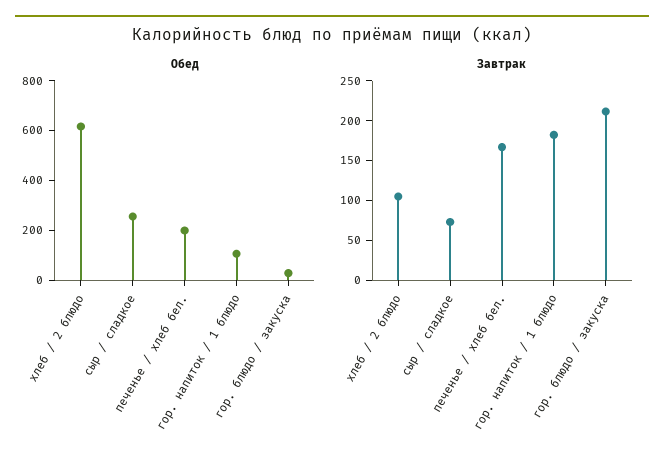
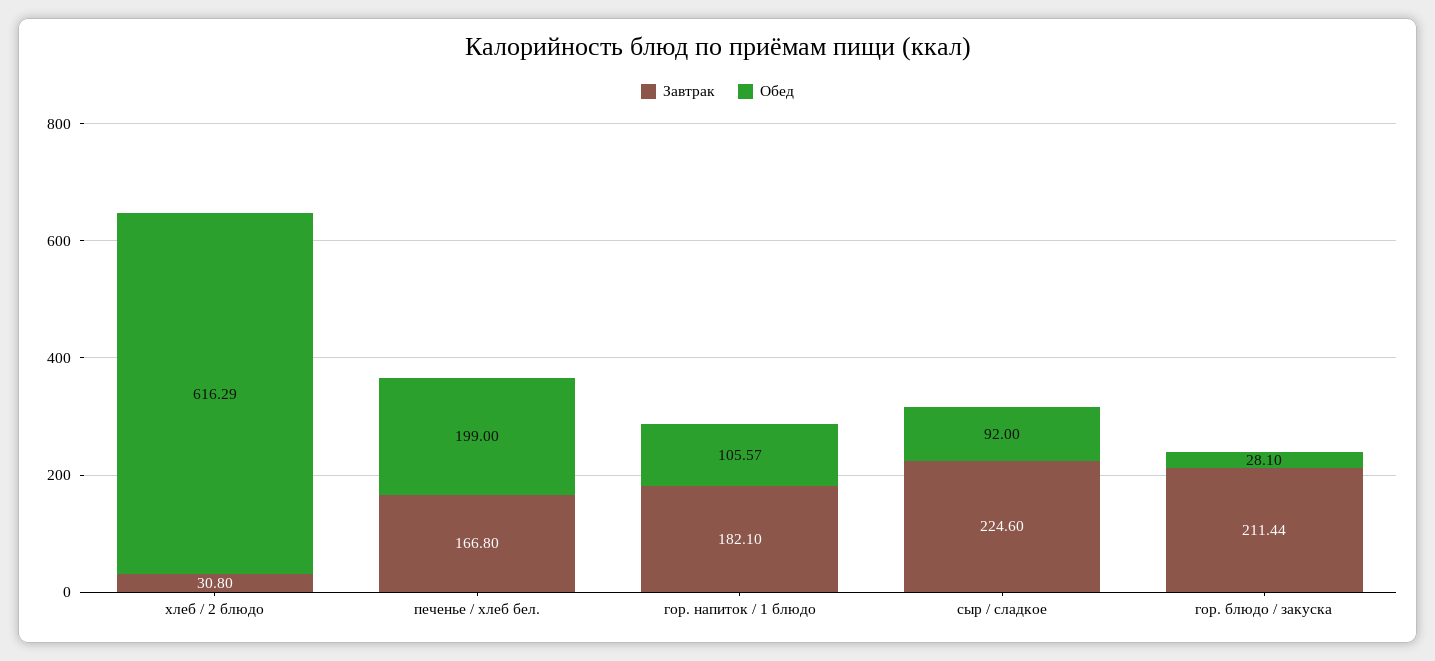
  {
    "Обед": {
      "хлеб / 2 блюдо": 616.29,
-     "сыр / сладкое": 250,
+     "сыр / сладкое": 92,
      "печенье / хлеб бел.": 199,
      "гор. напиток / 1 блюдо": 105.57,
      "гор. блюдо / закуска": 28.1
    },
    "Завтрак": {
-     "хлеб / 2 блюдо": 100,
+     "хлеб / 2 блюдо": 30.8,
-     "сыр / сладкое": 75,
+     "сыр / сладкое": 224.6,
      "печенье / хлеб бел.": 166.8,
      "гор. напиток / 1 блюдо": 182.1,
      "гор. блюдо / закуска": 211.44
    }
  }

